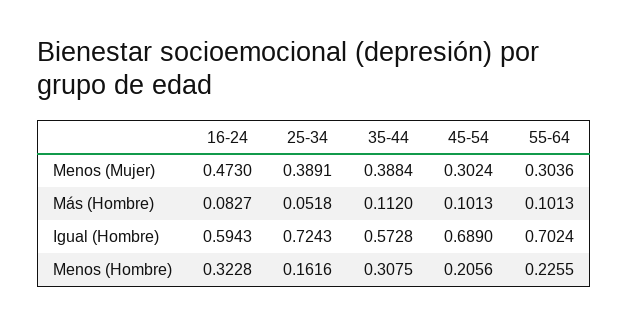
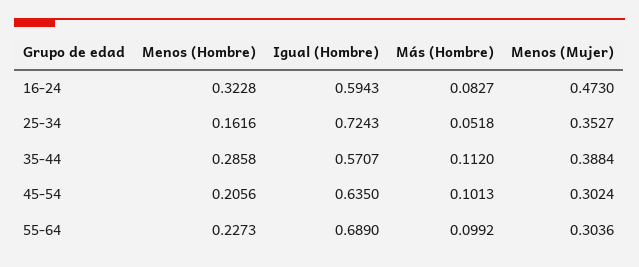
  {
    "16-24": {
      "Menos (Mujer)": 0.473,
      "Más (Hombre)": 0.0827,
      "Igual (Hombre)": 0.5943,
      "Menos (Hombre)": 0.3228
    },
    "25-34": {
-     "Menos (Mujer)": 0.3891,
+     "Menos (Mujer)": 0.3527,
      "Más (Hombre)": 0.0518,
      "Igual (Hombre)": 0.7243,
      "Menos (Hombre)": 0.1616
    },
    "35-44": {
      "Menos (Mujer)": 0.3884,
      "Más (Hombre)": 0.112,
-     "Igual (Hombre)": 0.5728,
+     "Igual (Hombre)": 0.5707,
-     "Menos (Hombre)": 0.3075
+     "Menos (Hombre)": 0.2858
    },
    "45-54": {
      "Menos (Mujer)": 0.3024,
      "Más (Hombre)": 0.1013,
-     "Igual (Hombre)": 0.689,
+     "Igual (Hombre)": 0.635,
      "Menos (Hombre)": 0.2056
    },
    "55-64": {
      "Menos (Mujer)": 0.3036,
-     "Más (Hombre)": 0.1013,
+     "Más (Hombre)": 0.0992,
-     "Igual (Hombre)": 0.7024,
+     "Igual (Hombre)": 0.689,
-     "Menos (Hombre)": 0.2255
+     "Menos (Hombre)": 0.2273
    }
  }

